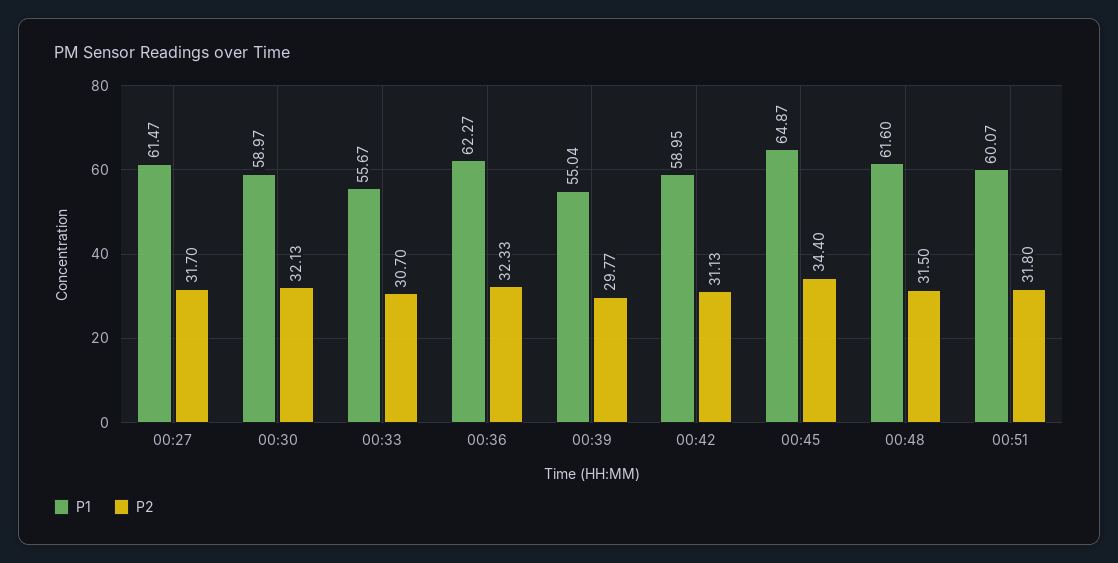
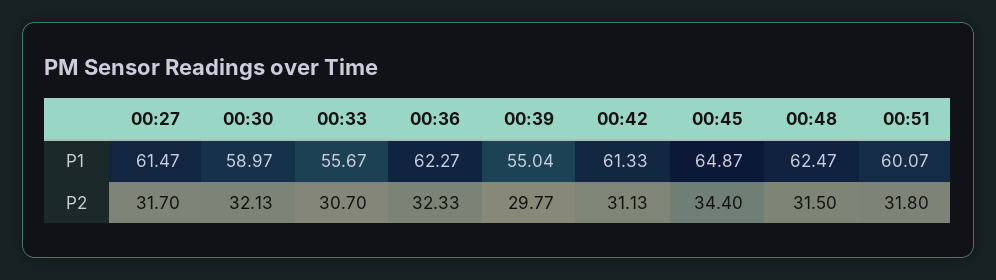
  {
    "P1": {
      "00:27": 61.47,
      "00:30": 58.97,
      "00:33": 55.67,
      "00:36": 62.27,
      "00:39": 55.04,
-     "00:42": 58.95,
+     "00:42": 61.33,
      "00:45": 64.87,
-     "00:48": 61.6,
+     "00:48": 62.47,
      "00:51": 60.07
    },
    "P2": {
      "00:27": 31.7,
      "00:30": 32.13,
      "00:33": 30.7,
      "00:36": 32.33,
      "00:39": 29.77,
      "00:42": 31.13,
      "00:45": 34.4,
      "00:48": 31.5,
      "00:51": 31.8
    }
  }

